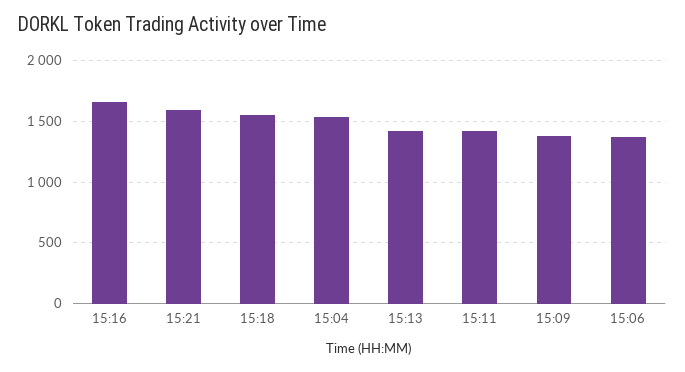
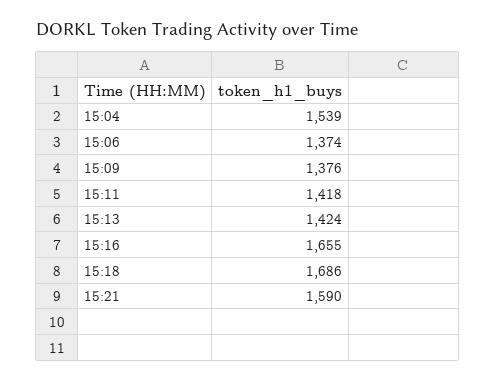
  {
    "15:16": 1655,
    "15:21": 1590,
-   "15:18": 1550,
+   "15:18": 1686,
    "15:04": 1539,
    "15:13": 1424,
    "15:11": 1418,
    "15:09": 1376,
    "15:06": 1374
  }

